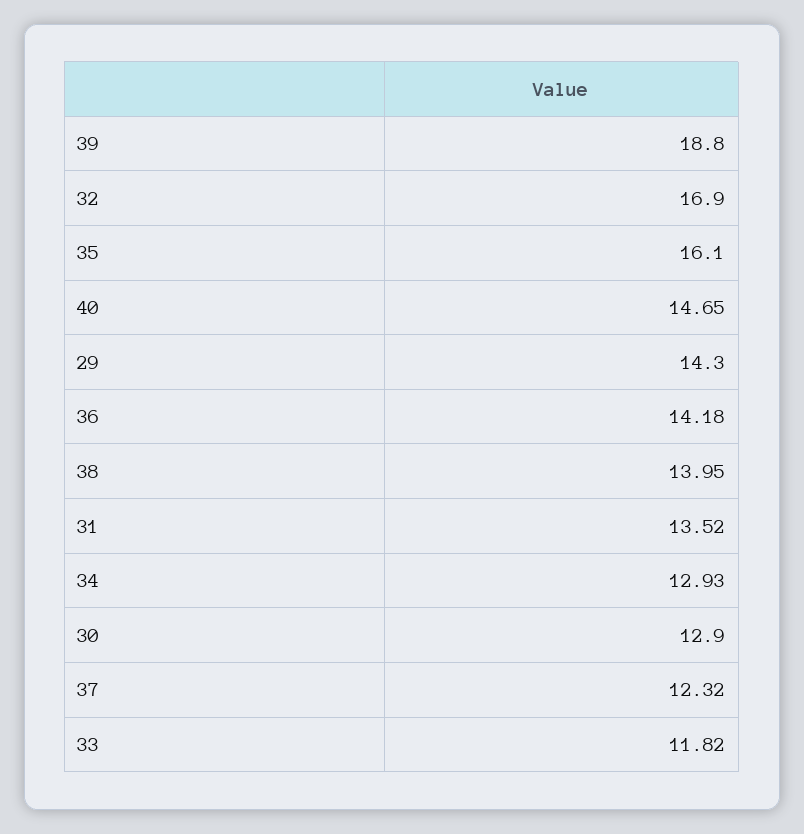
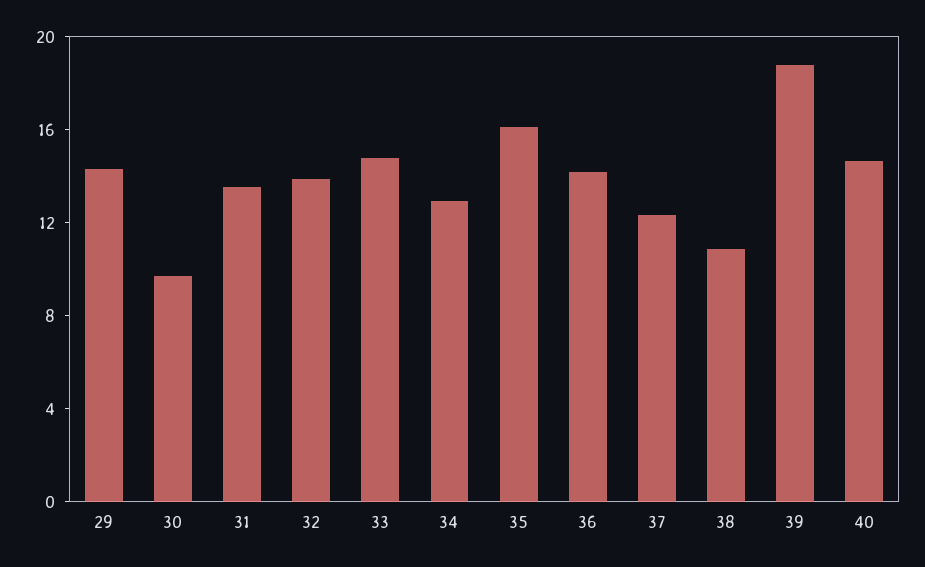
  {
    "39": 18.8,
-   "32": 16.9,
+   "32": 14,
    "35": 16.1,
    "40": 14.65,
    "29": 14.3,
    "36": 14.18,
-   "38": 13.95,
+   "38": 11,
    "31": 13.52,
    "34": 12.93,
-   "30": 12.9,
+   "30": 10,
    "37": 12.32,
-   "33": 11.82
+   "33": 15
  }

